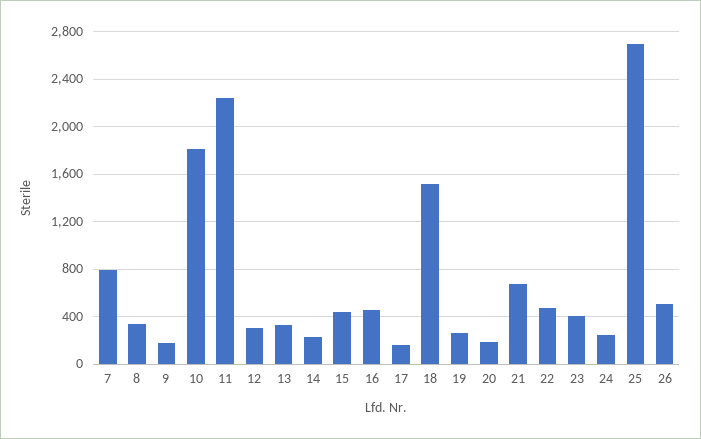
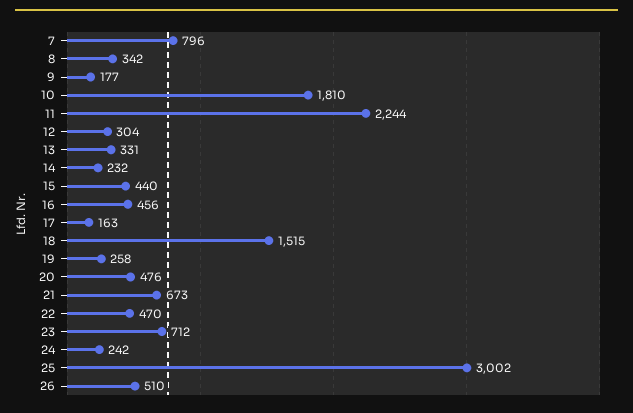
  {
    "7": 796,
    "8": 342,
    "9": 177,
    "10": 1810,
    "11": 2244,
    "12": 304,
    "13": 331,
    "14": 232,
    "15": 440,
    "16": 456,
    "17": 163,
    "18": 1515,
    "19": 258,
-   "20": 200,
+   "20": 476,
    "21": 673,
    "22": 470,
-   "23": 400,
+   "23": 712,
    "24": 242,
-   "25": 2700,
+   "25": 3002,
    "26": 510
  }

